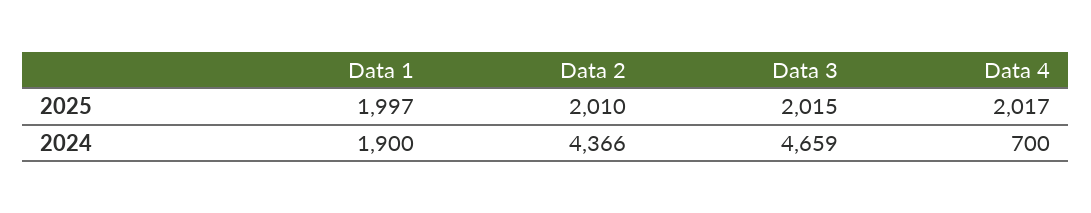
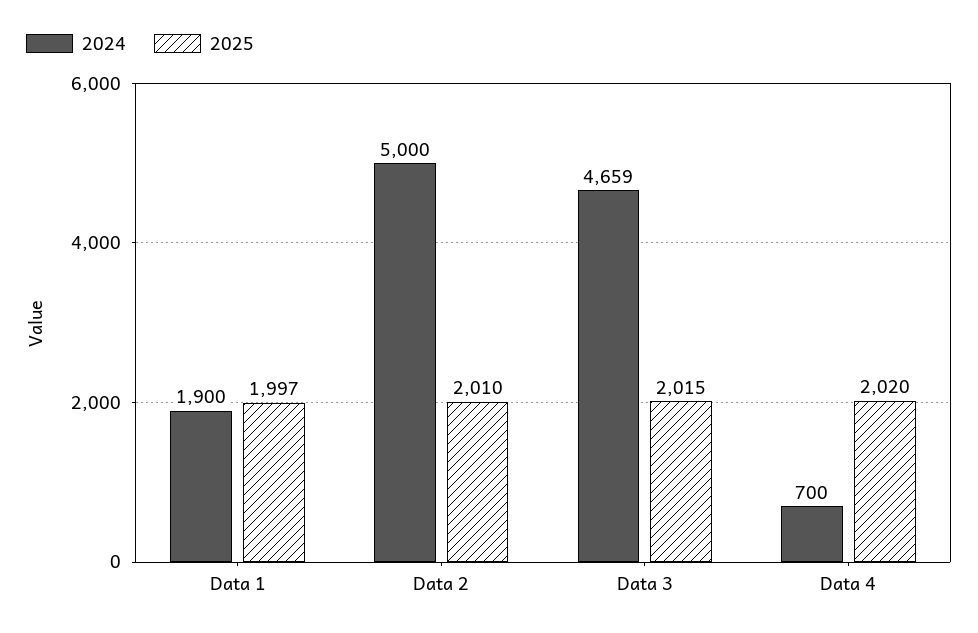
  {
    "2025": {
      "Data 1": 1997,
      "Data 2": 2010,
      "Data 3": 2015,
-     "Data 4": 2017
+     "Data 4": 2020
    },
    "2024": {
      "Data 1": 1900,
-     "Data 2": 4366,
+     "Data 2": 5000,
      "Data 3": 4659,
      "Data 4": 700
    }
  }

